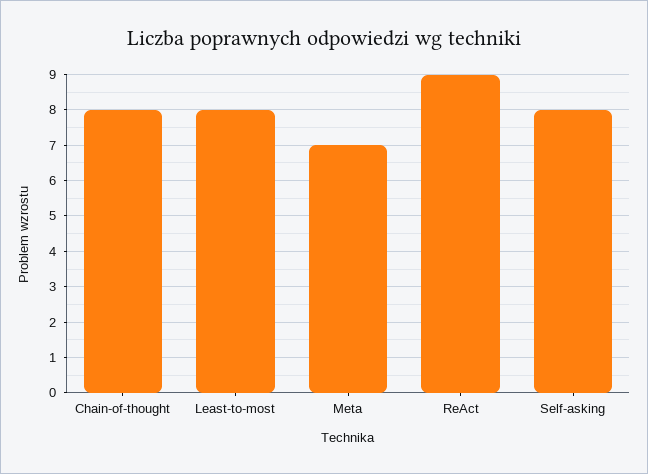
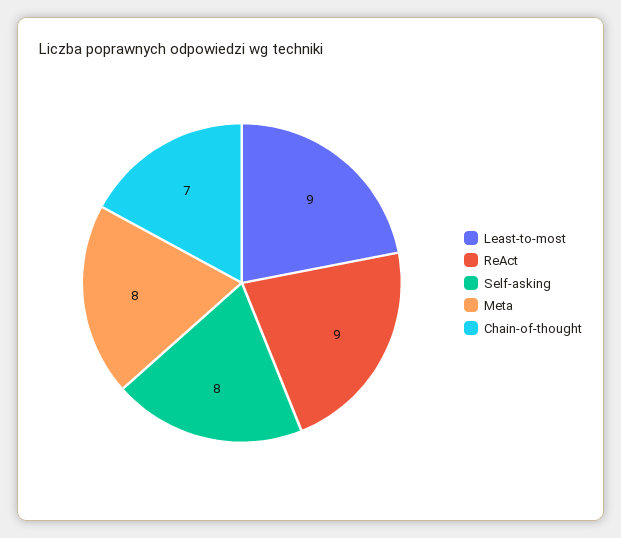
  {
-   "Chain-of-thought": 8,
+   "Chain-of-thought": 7,
-   "Least-to-most": 8,
+   "Least-to-most": 9,
-   "Meta": 7,
+   "Meta": 8,
    "ReAct": 9,
    "Self-asking": 8
  }

